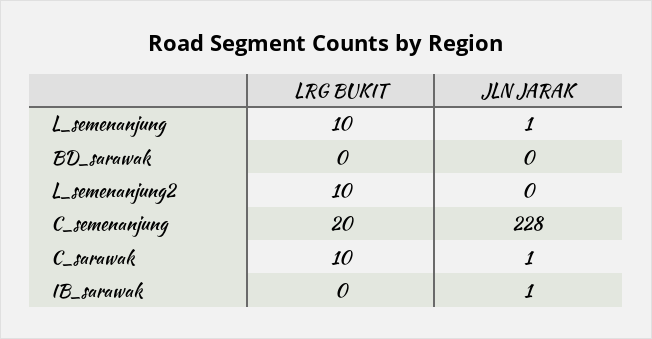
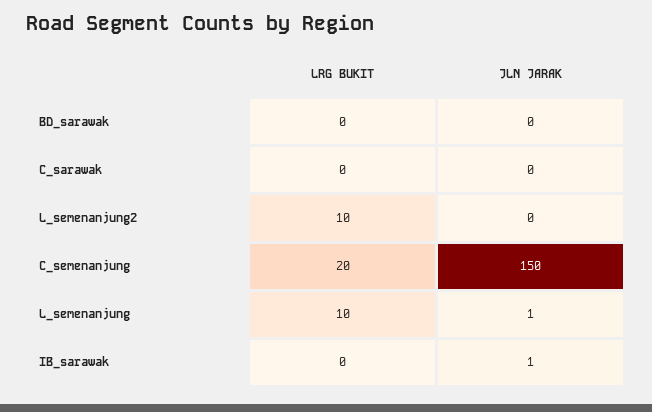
  {
    "LRG BUKIT": {
      "L_semenanjung": 10,
      "BD_sarawak": 0,
      "L_semenanjung2": 10,
      "C_semenanjung": 20,
-     "C_sarawak": 10,
+     "C_sarawak": 0,
      "IB_sarawak": 0
    },
    "JLN JARAK": {
      "L_semenanjung": 1,
      "BD_sarawak": 0,
      "L_semenanjung2": 0,
-     "C_semenanjung": 228,
+     "C_semenanjung": 150,
-     "C_sarawak": 1,
+     "C_sarawak": 0,
      "IB_sarawak": 1
    }
  }

